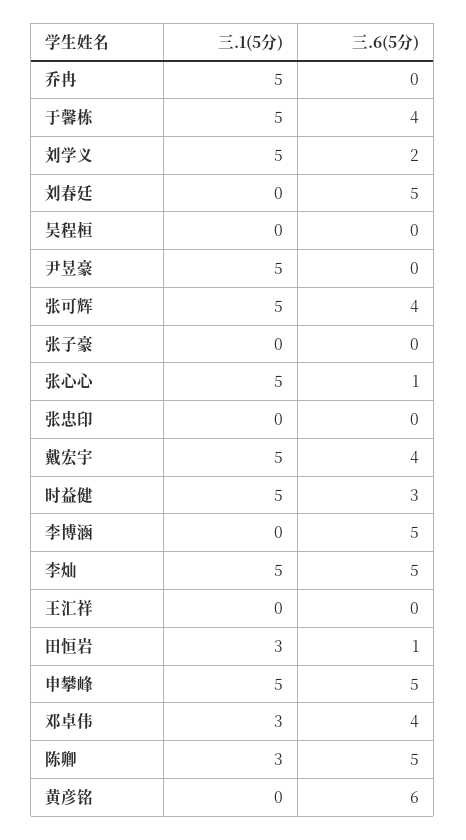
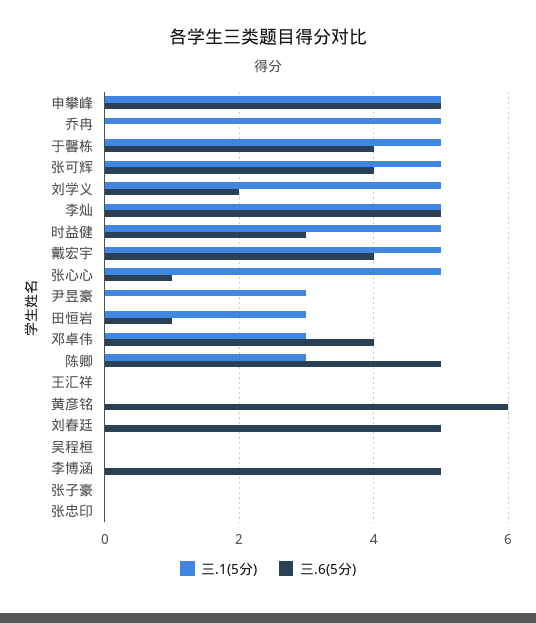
  {
    "三.1(5分)": {
      "乔冉": 5,
      "于馨栋": 5,
      "刘学义": 5,
      "刘春廷": 0,
      "吴程桓": 0,
-     "尹昱豪": 5,
+     "尹昱豪": 3,
      "张可辉": 5,
      "张子豪": 0,
      "张心心": 5,
      "张忠印": 0,
      "戴宏宇": 5,
      "时益健": 5,
      "李博涵": 0,
      "李灿": 5,
      "王汇祥": 0,
      "田恒岩": 3,
      "申攀峰": 5,
      "邓卓伟": 3,
      "陈卿": 3,
      "黄彦铭": 0
    },
    "三.6(5分)": {
      "乔冉": 0,
      "于馨栋": 4,
      "刘学义": 2,
      "刘春廷": 5,
      "吴程桓": 0,
      "尹昱豪": 0,
      "张可辉": 4,
      "张子豪": 0,
      "张心心": 1,
      "张忠印": 0,
      "戴宏宇": 4,
      "时益健": 3,
      "李博涵": 5,
      "李灿": 5,
      "王汇祥": 0,
      "田恒岩": 1,
      "申攀峰": 5,
      "邓卓伟": 4,
      "陈卿": 5,
      "黄彦铭": 6
    }
  }

